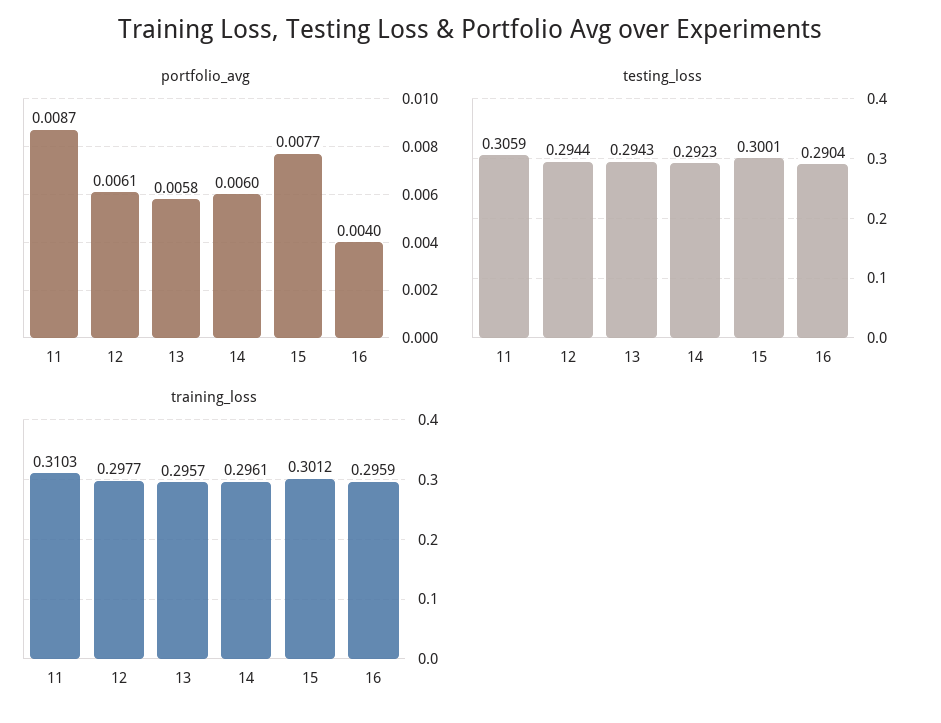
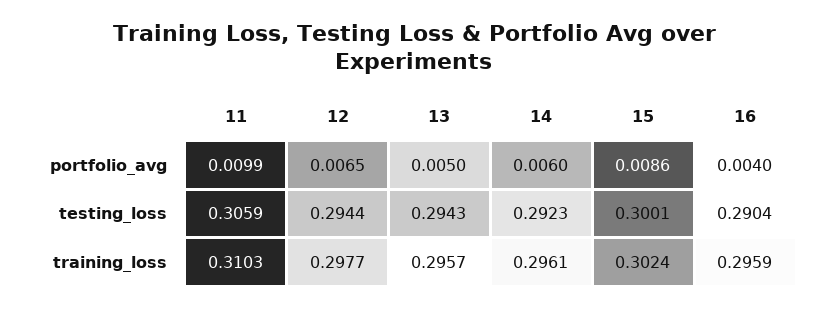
  {
    "portfolio_avg": {
-     "11": 0.0087,
+     "11": 0.0099,
-     "12": 0.0061,
+     "12": 0.0065,
-     "13": 0.0058,
+     "13": 0.005,
      "14": 0.006,
-     "15": 0.0077,
+     "15": 0.0086,
      "16": 0.004
    },
    "testing_loss": {
      "11": 0.3059,
      "12": 0.2944,
      "13": 0.2943,
      "14": 0.2923,
      "15": 0.3001,
      "16": 0.2904
    },
    "training_loss": {
      "11": 0.3103,
      "12": 0.2977,
      "13": 0.2957,
      "14": 0.2961,
-     "15": 0.3012,
+     "15": 0.3024,
      "16": 0.2959
    }
  }

